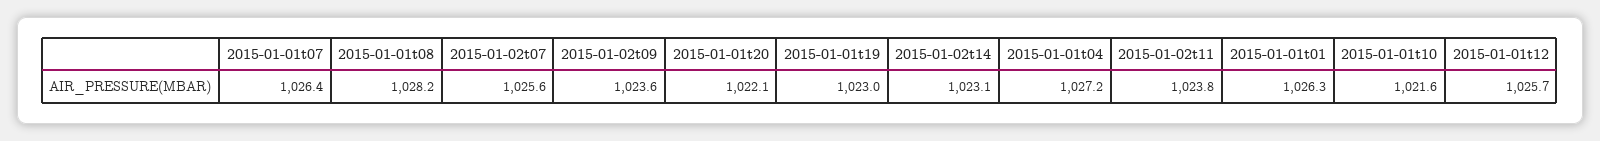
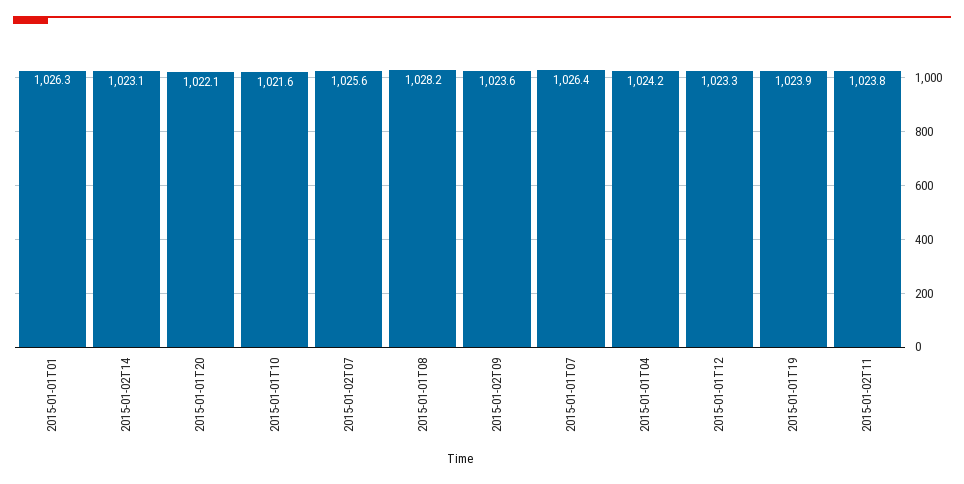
  {
    "2015-01-01t07": 1026.4,
    "2015-01-01t08": 1028.2,
    "2015-01-02t07": 1025.6,
    "2015-01-02t09": 1023.6,
    "2015-01-01t20": 1022.1,
-   "2015-01-01t19": 1023,
+   "2015-01-01t19": 1023.9,
    "2015-01-02t14": 1023.1,
-   "2015-01-01t04": 1027.2,
+   "2015-01-01t04": 1024.2,
    "2015-01-02t11": 1023.8,
    "2015-01-01t01": 1026.3,
    "2015-01-01t10": 1021.6,
-   "2015-01-01t12": 1025.7
+   "2015-01-01t12": 1023.3
  }

